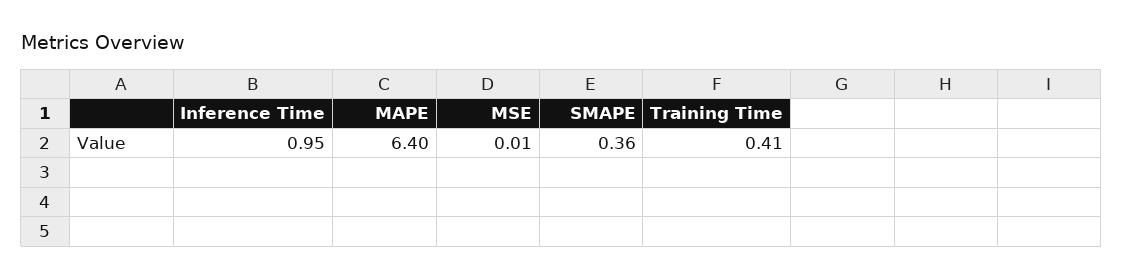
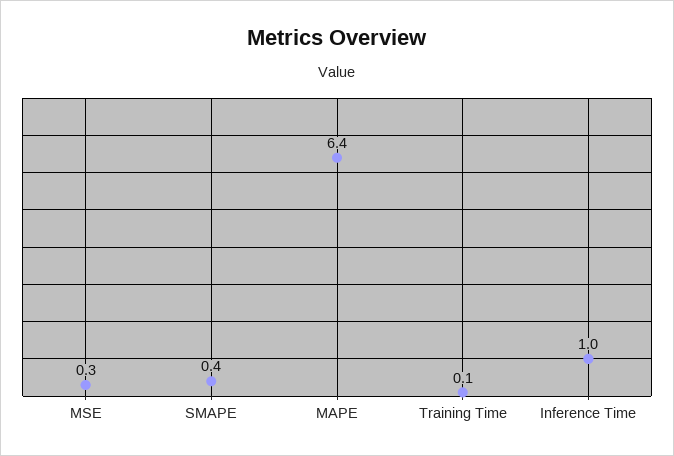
  {
    "Inference Time": 0.95,
    "MAPE": 6.4,
-   "MSE": 0.01,
+   "MSE": 0.3,
    "SMAPE": 0.36,
-   "Training Time": 0.41
+   "Training Time": 0.1
  }

